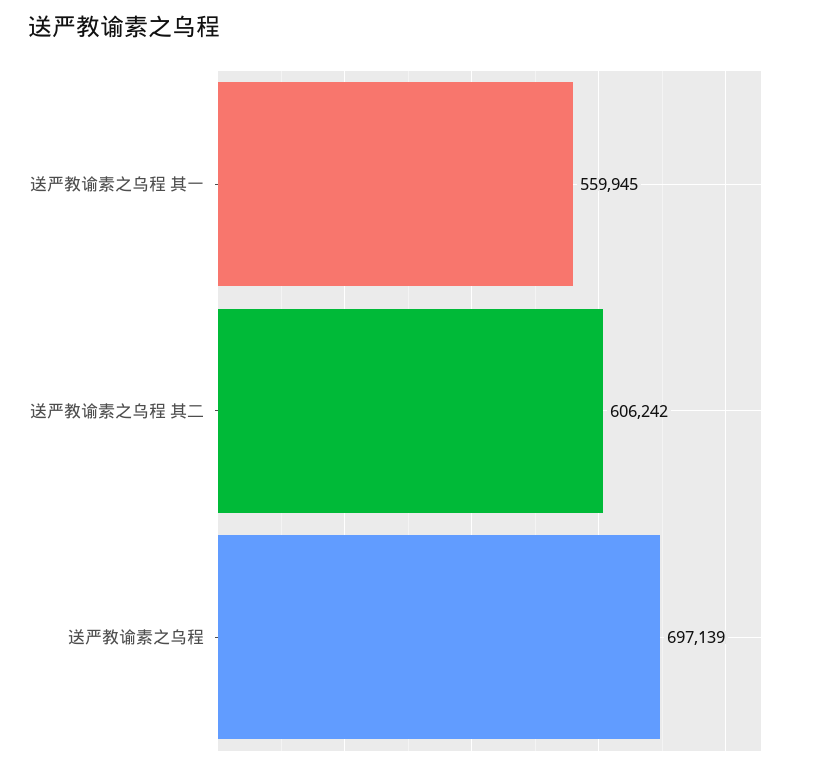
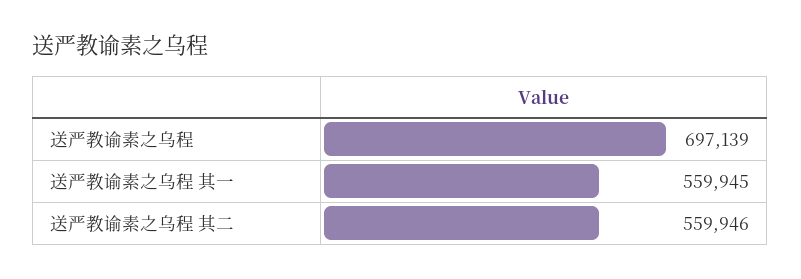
  {
    "送严教谕素之乌程 其一": 559945,
-   "送严教谕素之乌程 其二": 606242,
+   "送严教谕素之乌程 其二": 559946,
    "送严教谕素之乌程": 697139
  }

